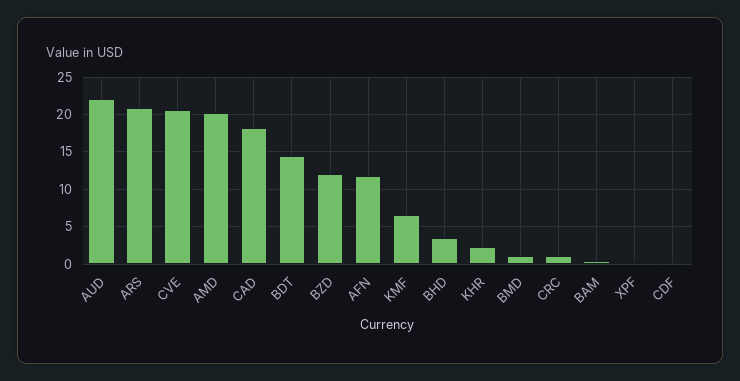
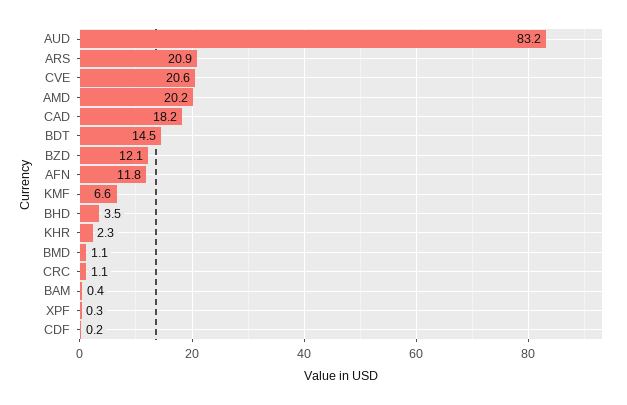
  {
-   "AUD": 22,
+   "AUD": 83.2,
    "ARS": 20.9,
    "CVE": 20.6,
    "AMD": 20.2,
    "CAD": 18.2,
    "BDT": 14.5,
    "BZD": 12.1,
    "AFN": 11.8,
    "KMF": 6.6,
    "BHD": 3.5,
    "KHR": 2.3,
    "BMD": 1.1,
    "CRC": 1.1,
    "BAM": 0.4,
    "XPF": 0.3,
    "CDF": 0.2
  }

